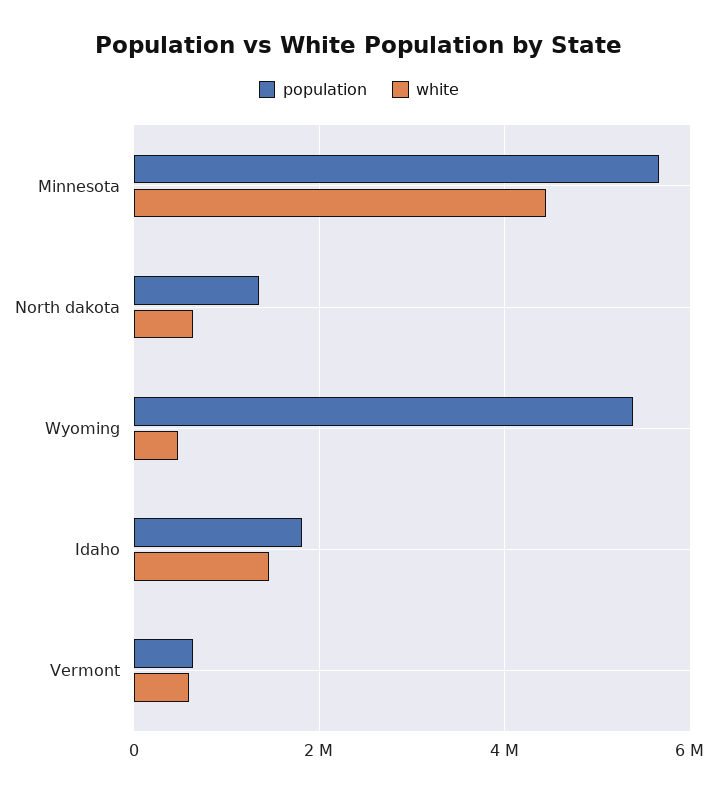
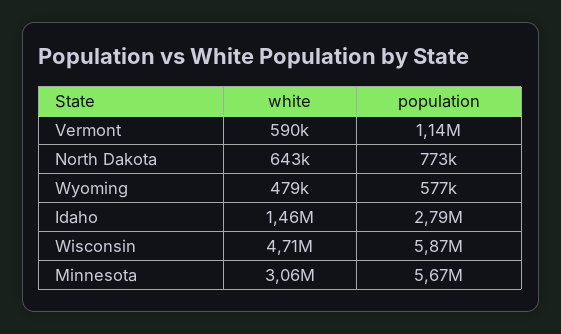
  {
    "population": {
      "Minnesota": 5670000,
-     "North dakota": 1400000,
+     "North dakota": 773000,
-     "Wyoming": 5400000,
+     "Wyoming": 577000,
-     "Idaho": 1800000,
+     "Idaho": 2790000,
-     "Vermont": 600000
+     "Vermont": 1140000,
+     "Wisconsin": 5870000
    },
    "white": {
-     "Minnesota": 4400000,
+     "Minnesota": 3060000,
      "North dakota": 643000,
      "Wyoming": 479000,
      "Idaho": 1460000,
-     "Vermont": 590000
+     "Vermont": 590000,
+     "Wisconsin": 4710000
    }
  }

